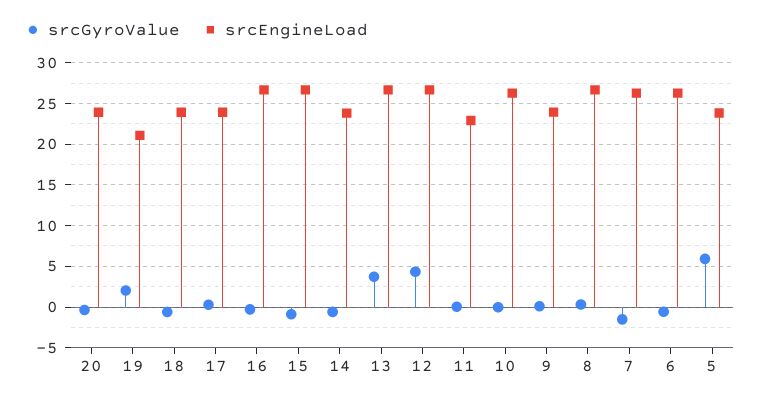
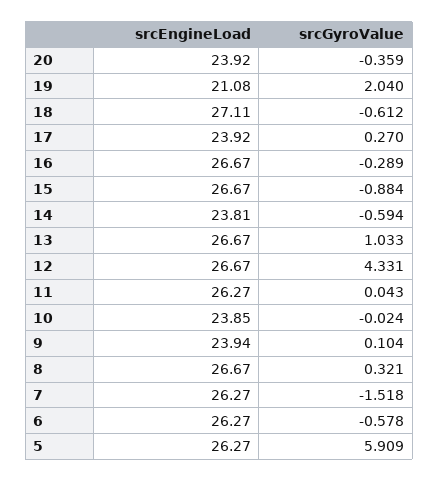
  {
    "srcGyroValue": {
      "20": -0.359,
      "19": 2.04,
      "18": -0.612,
      "17": 0.27,
      "16": -0.289,
      "15": -0.884,
      "14": -0.594,
-     "13": 4,
+     "13": 1.033,
      "12": 4.331,
      "11": 0.043,
      "10": -0.024,
      "9": 0.104,
      "8": 0.321,
      "7": -1.518,
      "6": -0.578,
      "5": 5.909
    },
    "srcEngineLoad": {
      "20": 23.92,
      "19": 21.08,
-     "18": 24,
+     "18": 27.11,
      "17": 23.92,
      "16": 26.67,
      "15": 26.67,
      "14": 23.81,
      "13": 26.67,
      "12": 26.67,
-     "11": 23,
+     "11": 26.27,
-     "10": 26,
+     "10": 23.85,
      "9": 23.94,
      "8": 26.67,
      "7": 26.27,
      "6": 26.27,
-     "5": 24
+     "5": 26.27
    }
  }

